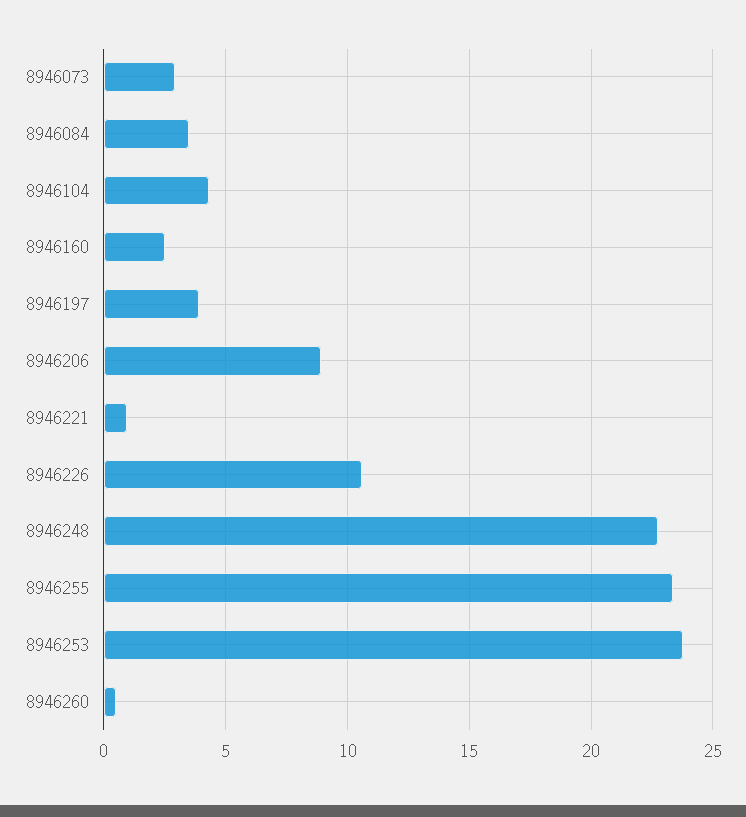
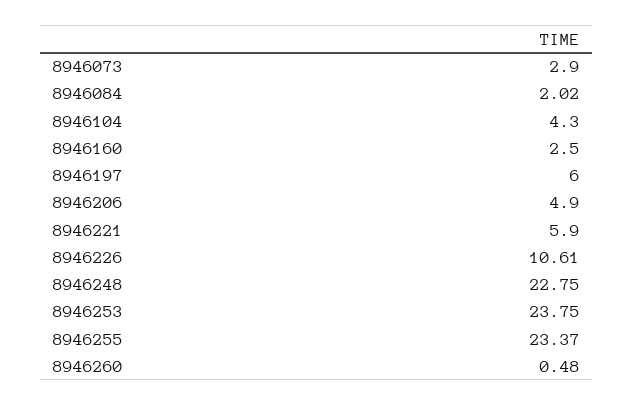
  {
    "8946073": 2.9,
-   "8946084": 3.5,
+   "8946084": 2.02,
    "8946104": 4.3,
    "8946160": 2.5,
-   "8946197": 4,
+   "8946197": 6,
-   "8946206": 9,
+   "8946206": 4.9,
-   "8946221": 1,
+   "8946221": 5.9,
    "8946226": 10.61,
    "8946248": 22.75,
    "8946255": 23.37,
    "8946253": 23.75,
    "8946260": 0.48
  }

